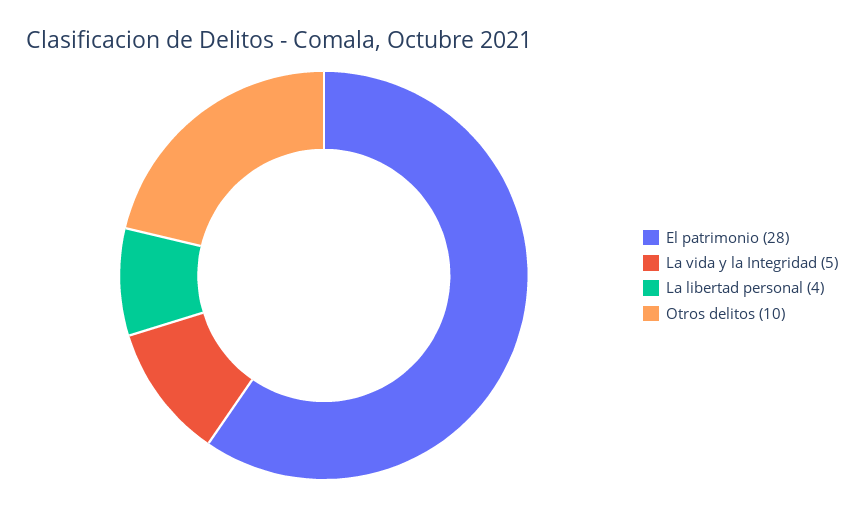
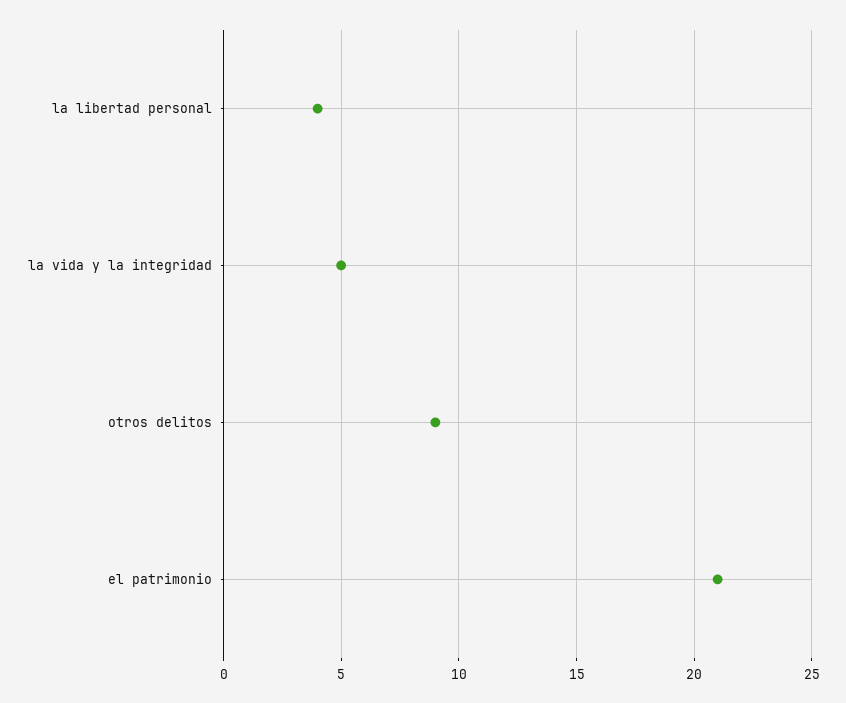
  {
-   "El patrimonio": 28,
+   "El patrimonio": 21,
    "La vida y la Integridad": 5,
    "La libertad personal": 4,
-   "Otros delitos": 10
+   "Otros delitos": 9
  }

